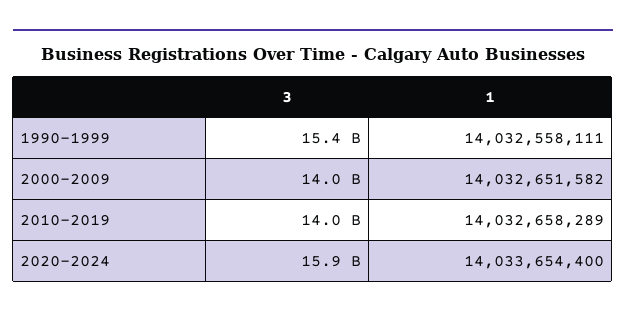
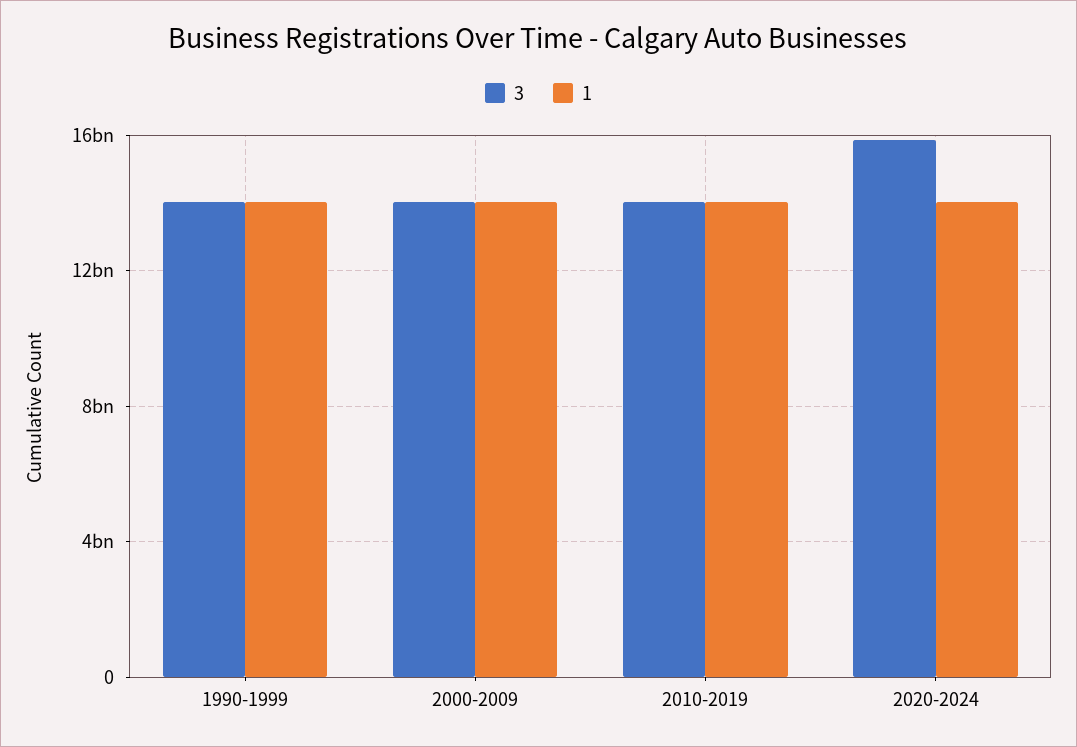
  {
    "3": {
-     "1990-1999": 15400000000,
+     "1990-1999": 14000000000,
      "2000-2009": 14000000000,
      "2010-2019": 14000000000,
      "2020-2024": 15900000000
    },
    "1": {
      "1990-1999": 14032558111,
      "2000-2009": 14032651582,
      "2010-2019": 14032658289,
      "2020-2024": 14033654400
    }
  }

